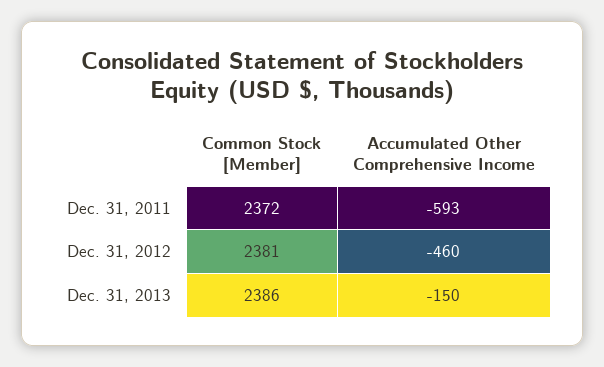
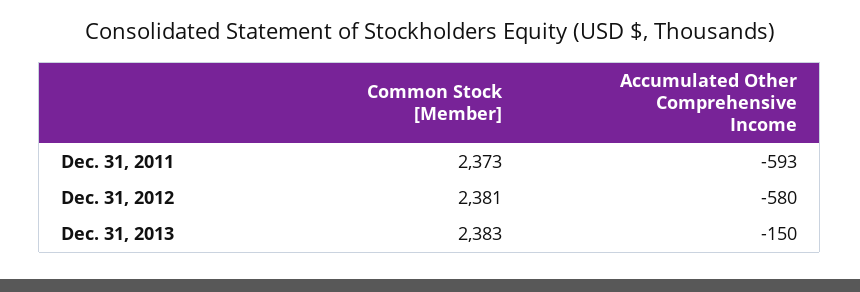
  {
    "Common Stock [Member]": {
-     "Dec. 31, 2011": 2372,
+     "Dec. 31, 2011": 2373,
      "Dec. 31, 2012": 2381,
-     "Dec. 31, 2013": 2386
+     "Dec. 31, 2013": 2383
    },
    "Accumulated Other Comprehensive Income": {
      "Dec. 31, 2011": -593,
-     "Dec. 31, 2012": -460,
+     "Dec. 31, 2012": -580,
      "Dec. 31, 2013": -150
    }
  }

